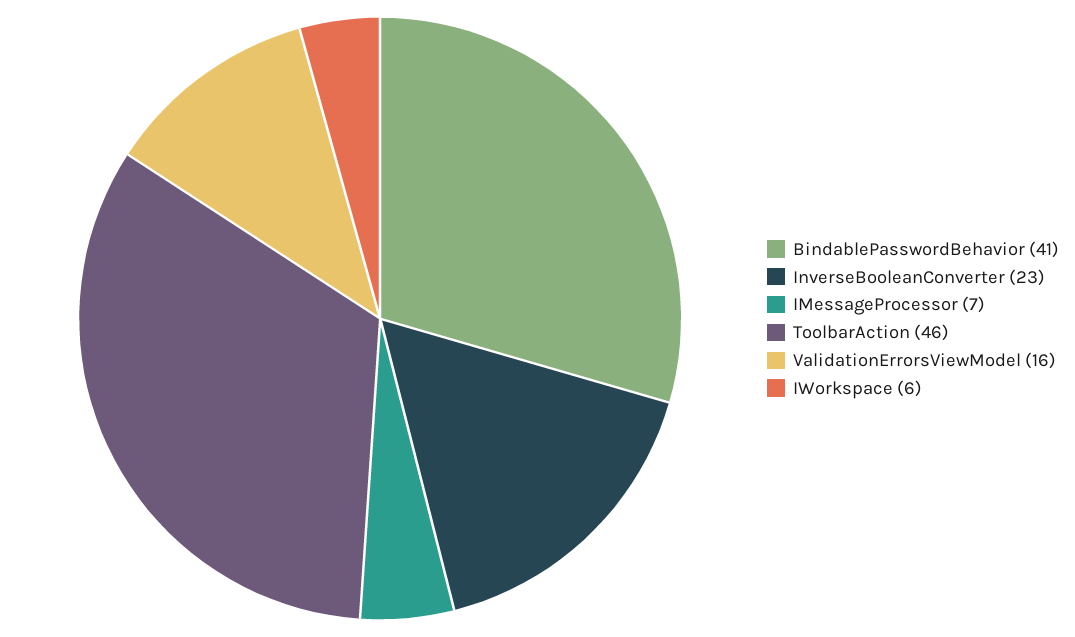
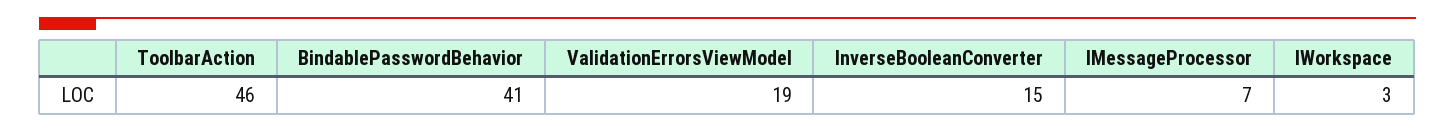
  {
    "BindablePasswordBehavior": 41,
-   "InverseBooleanConverter": 23,
+   "InverseBooleanConverter": 15,
    "IMessageProcessor": 7,
    "ToolbarAction": 46,
-   "ValidationErrorsViewModel": 16,
+   "ValidationErrorsViewModel": 19,
-   "IWorkspace": 6
+   "IWorkspace": 3
  }

